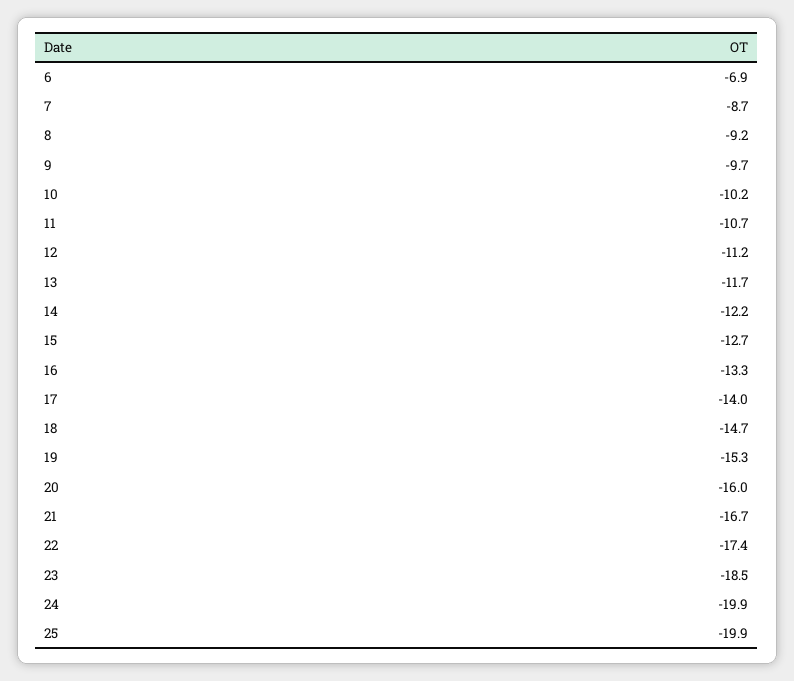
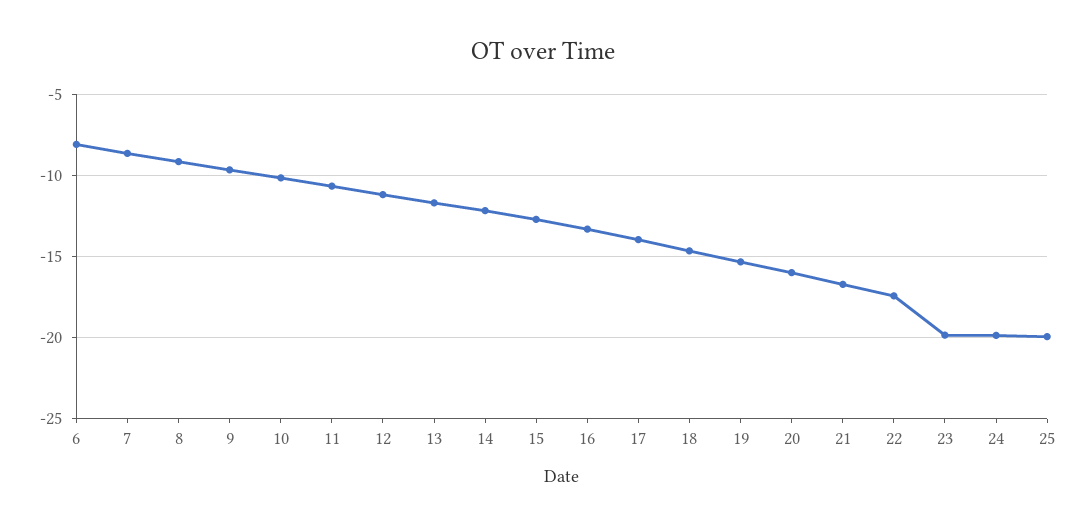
  {
-   "6": -6.9,
+   "6": -8,
    "7": -8.7,
    "8": -9.2,
    "9": -9.7,
    "10": -10.2,
    "11": -10.7,
    "12": -11.2,
    "13": -11.7,
    "14": -12.2,
    "15": -12.7,
    "16": -13.3,
    "17": -14,
    "18": -14.7,
    "19": -15.3,
    "20": -16,
    "21": -16.7,
    "22": -17.4,
-   "23": -18.5,
+   "23": -20,
    "24": -19.9,
    "25": -19.9
  }

